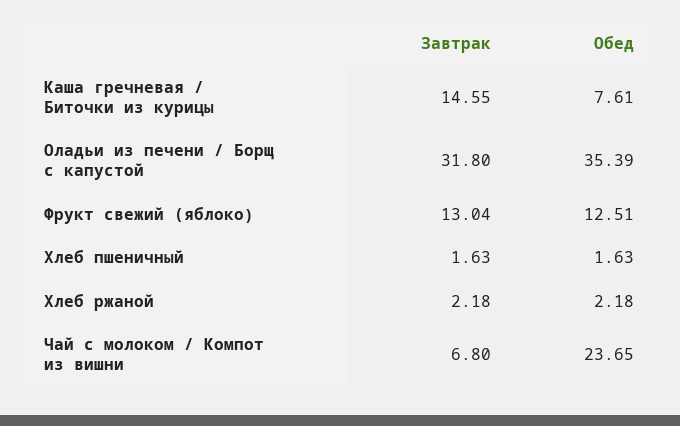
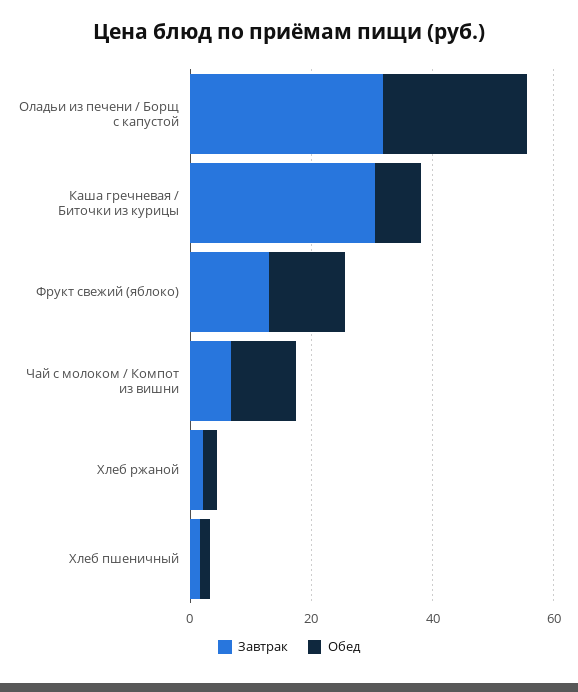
  {
    "Завтрак": {
-     "Каша гречневая / Биточки из курицы": 14.55,
+     "Каша гречневая / Биточки из курицы": 30,
      "Оладьи из печени / Борщ с капустой": 31.8,
      "Фрукт свежий (яблоко)": 13.04,
      "Хлеб пшеничный": 1.63,
      "Хлеб ржаной": 2.18,
      "Чай с молоком / Компот из вишни": 6.8
    },
    "Обед": {
      "Каша гречневая / Биточки из курицы": 7.61,
-     "Оладьи из печени / Борщ с капустой": 35.39,
+     "Оладьи из печени / Борщ с капустой": 25,
      "Фрукт свежий (яблоко)": 12.51,
      "Хлеб пшеничный": 1.63,
      "Хлеб ржаной": 2.18,
-     "Чай с молоком / Компот из вишни": 23.65
+     "Чай с молоком / Компот из вишни": 10
    }
  }

